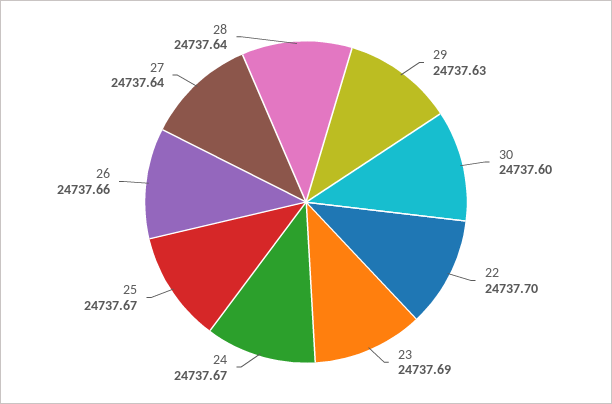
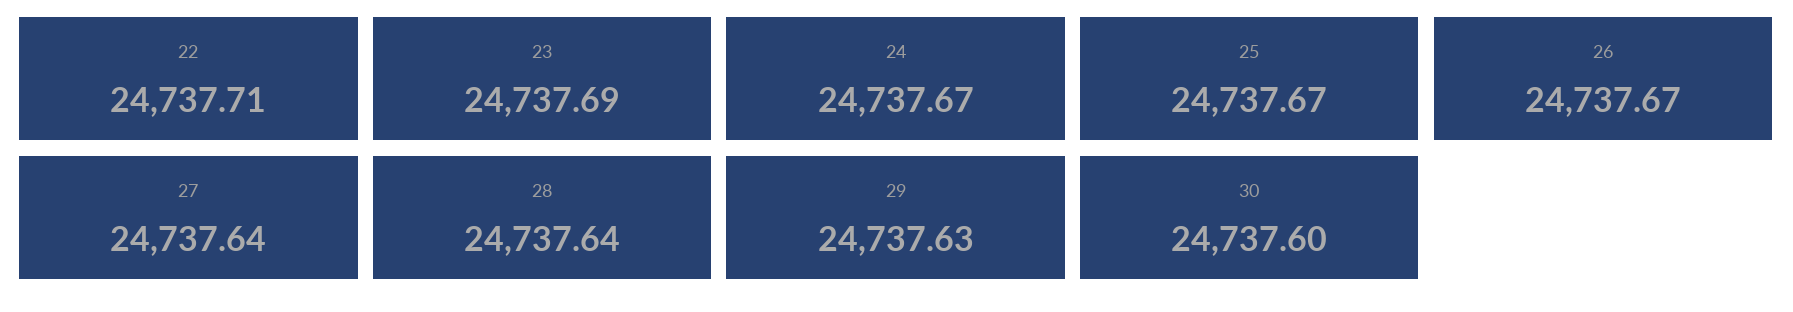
  {
    "29": 24737.63,
    "30": 24737.6,
-   "22": 24737.7,
+   "22": 24737.71,
    "23": 24737.69,
    "24": 24737.67,
    "25": 24737.67,
-   "26": 24737.66,
+   "26": 24737.67,
    "27": 24737.64,
    "28": 24737.64
  }

